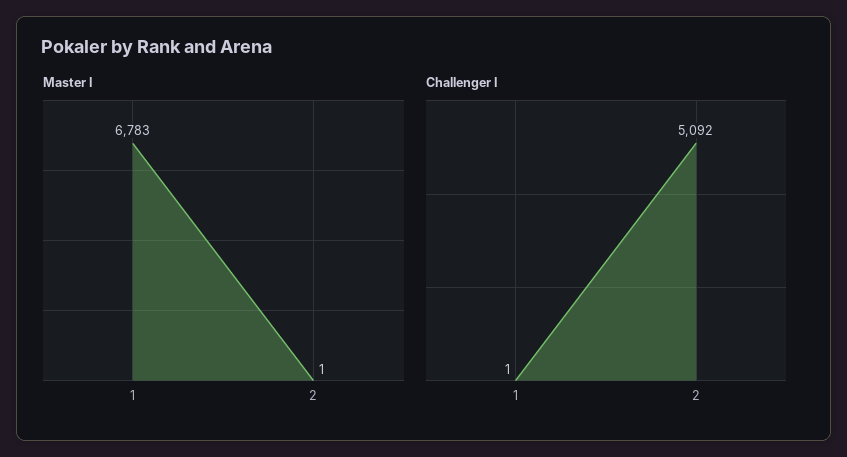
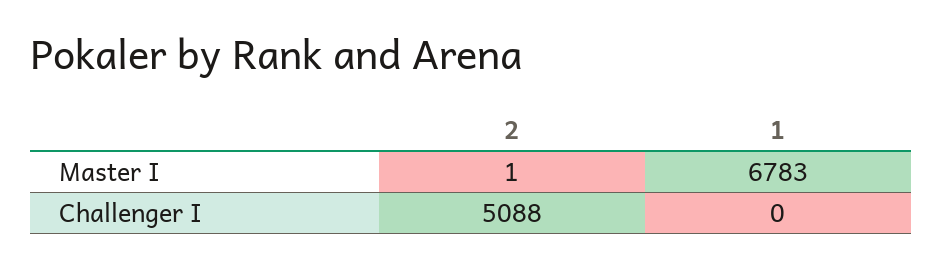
  {
    "Master I": {
      "1": 6783,
      "2": 1
    },
    "Challenger I": {
-     "1": 1,
+     "1": 0,
-     "2": 5092
+     "2": 5088
    }
  }

